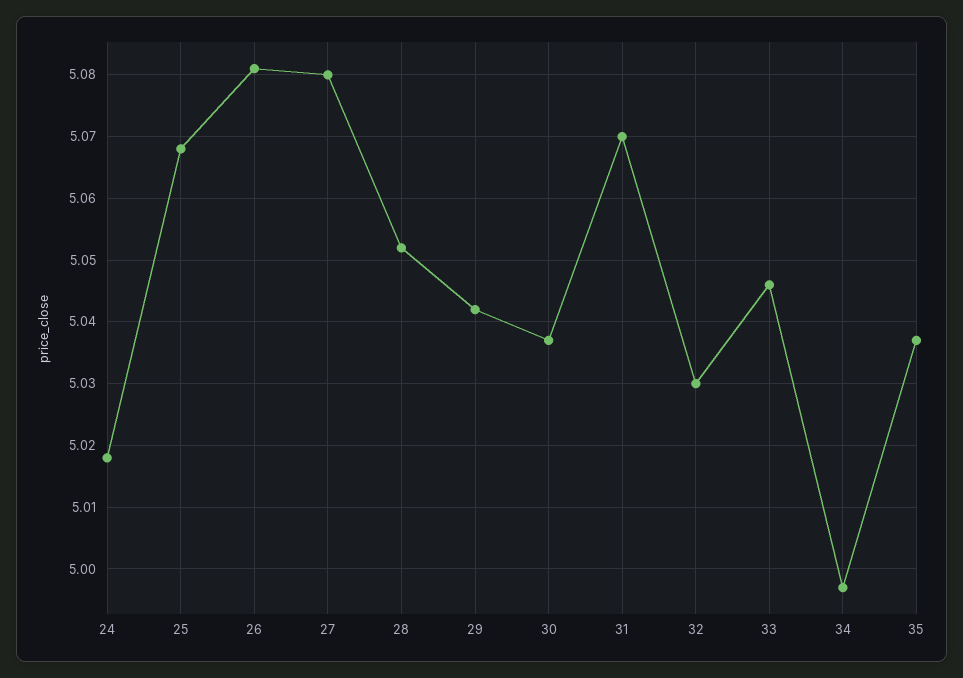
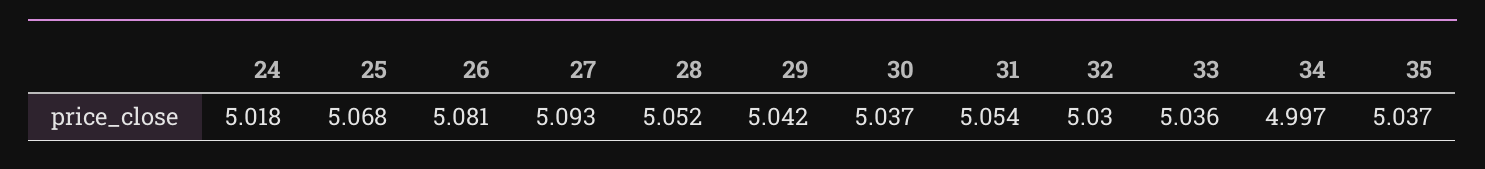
  {
    "24": 5.018,
    "25": 5.068,
    "26": 5.081,
-   "27": 5.08,
+   "27": 5.093,
    "28": 5.052,
    "29": 5.042,
    "30": 5.037,
-   "31": 5.07,
+   "31": 5.054,
    "32": 5.03,
-   "33": 5.046,
+   "33": 5.036,
    "34": 4.997,
    "35": 5.037
  }

